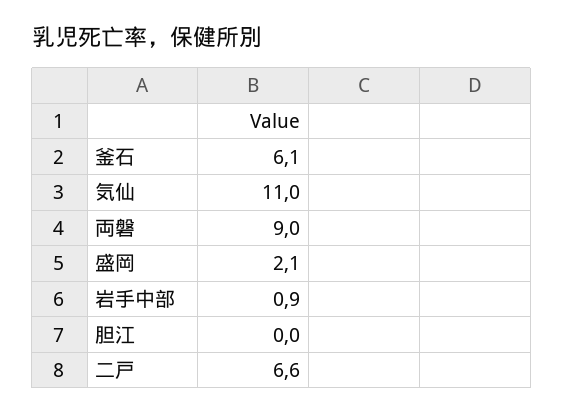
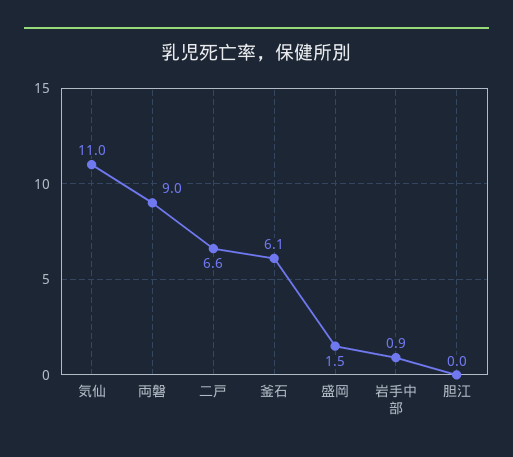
  {
    "釜石": 6.1,
    "気仙": 11,
    "両磐": 9,
-   "盛岡": 2.1,
+   "盛岡": 1.5,
    "岩手中部": 0.9,
    "胆江": 0,
    "二戸": 6.6
  }

